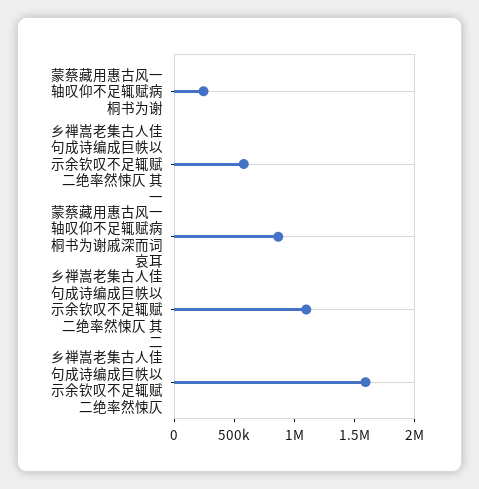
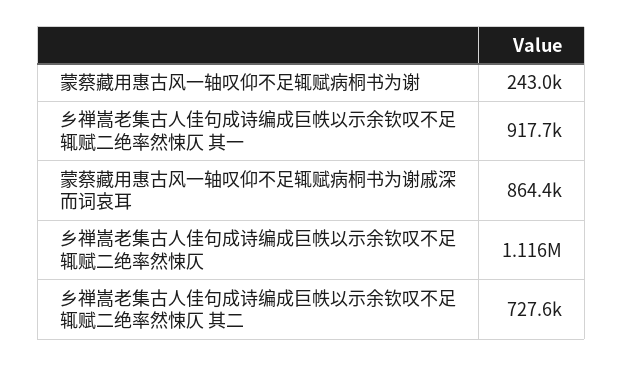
  {
    "蒙蔡藏用惠古风一轴叹仰不足辄赋病桐书为谢": 243000,
-   "乡禅嵩老集古人佳句成诗编成巨帙以示余钦叹不足辄赋二绝率然悚仄 其一": 600000,
+   "乡禅嵩老集古人佳句成诗编成巨帙以示余钦叹不足辄赋二绝率然悚仄 其一": 917700,
    "蒙蔡藏用惠古风一轴叹仰不足辄赋病桐书为谢戚深而词哀耳": 864400,
-   "乡禅嵩老集古人佳句成诗编成巨帙以示余钦叹不足辄赋二绝率然悚仄 其二": 1100000,
+   "乡禅嵩老集古人佳句成诗编成巨帙以示余钦叹不足辄赋二绝率然悚仄 其二": 727600,
-   "乡禅嵩老集古人佳句成诗编成巨帙以示余钦叹不足辄赋二绝率然悚仄": 1600000
+   "乡禅嵩老集古人佳句成诗编成巨帙以示余钦叹不足辄赋二绝率然悚仄": 1116000
  }

